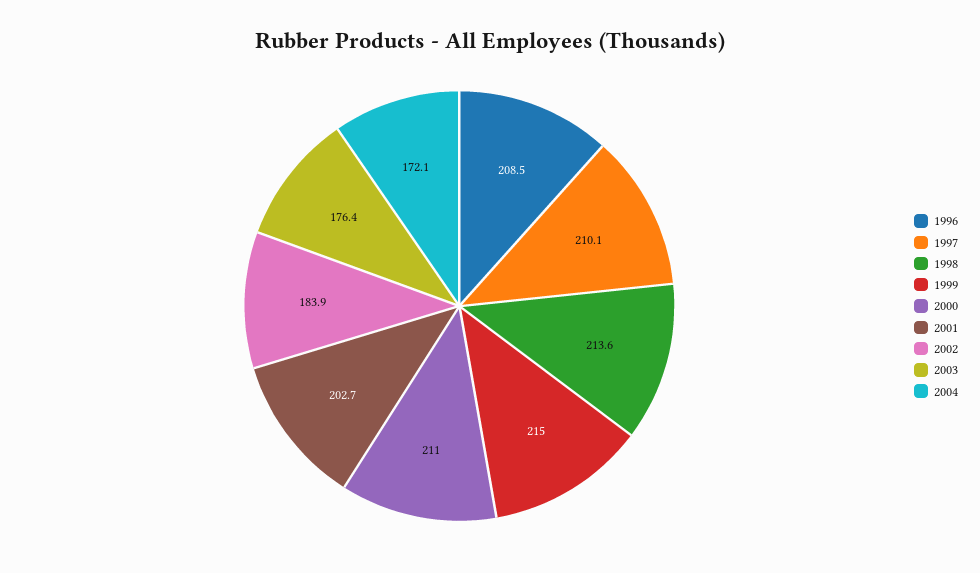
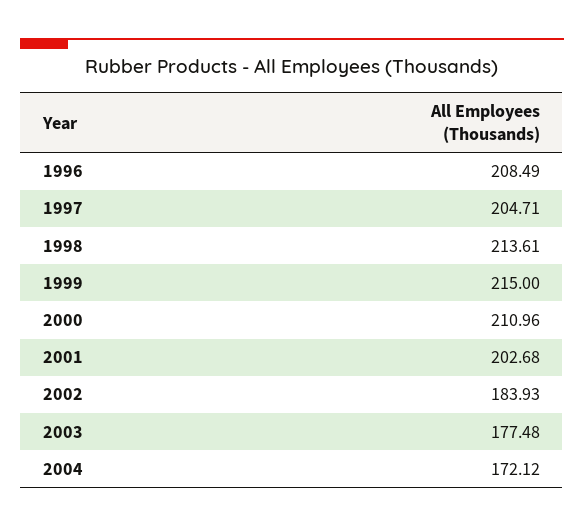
  {
    "1996": 208.49,
-   "1997": 210.1,
+   "1997": 204.71,
    "1998": 213.61,
    "1999": 215,
    "2000": 210.96,
    "2001": 202.68,
    "2002": 183.93,
-   "2003": 176.4,
+   "2003": 177.48,
    "2004": 172.12
  }

